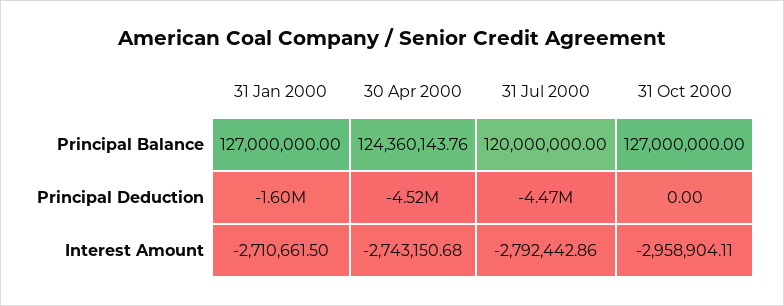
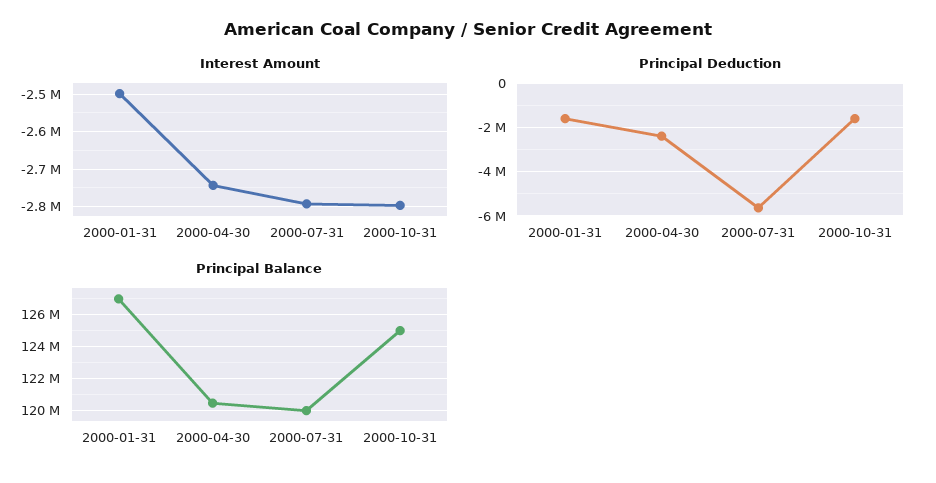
  {
    "Principal Balance": {
      "31 Jan 2000": 127000000,
-     "30 Apr 2000": 124360143.76,
+     "30 Apr 2000": 120500000,
      "31 Jul 2000": 120000000,
-     "31 Oct 2000": 127000000
+     "31 Oct 2000": 125000000
    },
    "Principal Deduction": {
      "31 Jan 2000": -1600000,
-     "30 Apr 2000": -4520000,
+     "30 Apr 2000": -2500000,
-     "31 Jul 2000": -4470000,
+     "31 Jul 2000": -5500000,
-     "31 Oct 2000": 0
+     "31 Oct 2000": -1500000
    },
    "Interest Amount": {
-     "31 Jan 2000": -2710661.5,
+     "31 Jan 2000": -2500000,
      "30 Apr 2000": -2743150.68,
      "31 Jul 2000": -2792442.86,
-     "31 Oct 2000": -2958904.11
+     "31 Oct 2000": -2800000
    }
  }

